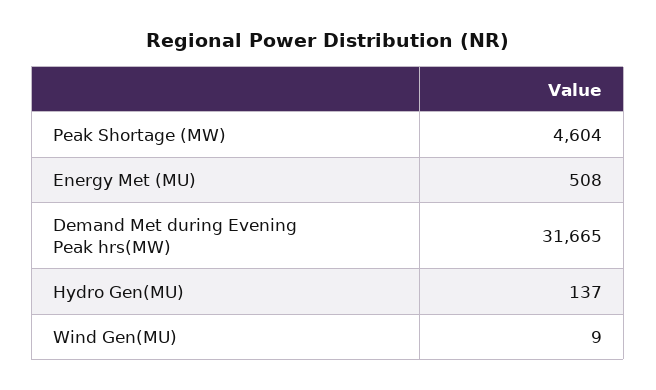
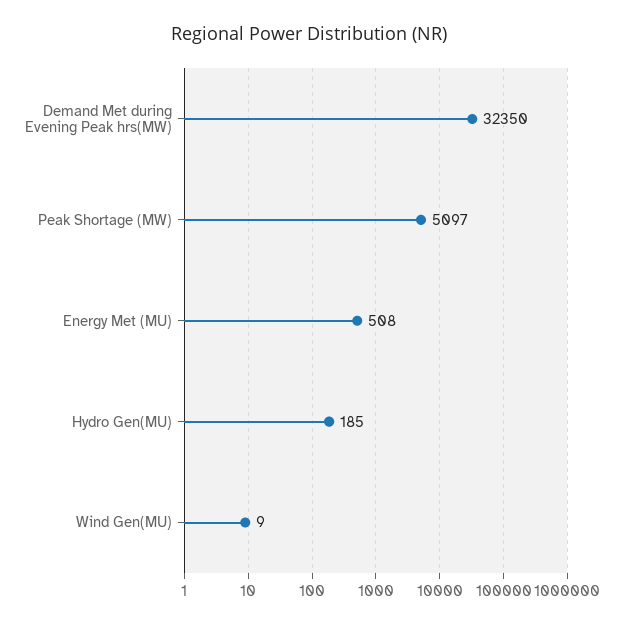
  {
-   "Peak Shortage (MW)": 4604,
+   "Peak Shortage (MW)": 5097,
    "Energy Met (MU)": 508,
-   "Demand Met during Evening Peak hrs(MW)": 31665,
+   "Demand Met during Evening Peak hrs(MW)": 32350,
-   "Hydro Gen(MU)": 137,
+   "Hydro Gen(MU)": 185,
    "Wind Gen(MU)": 9
  }

